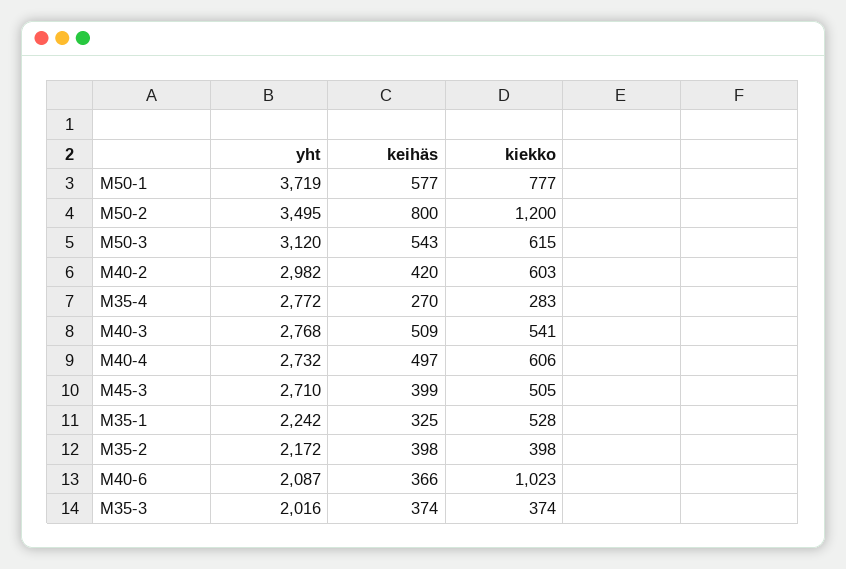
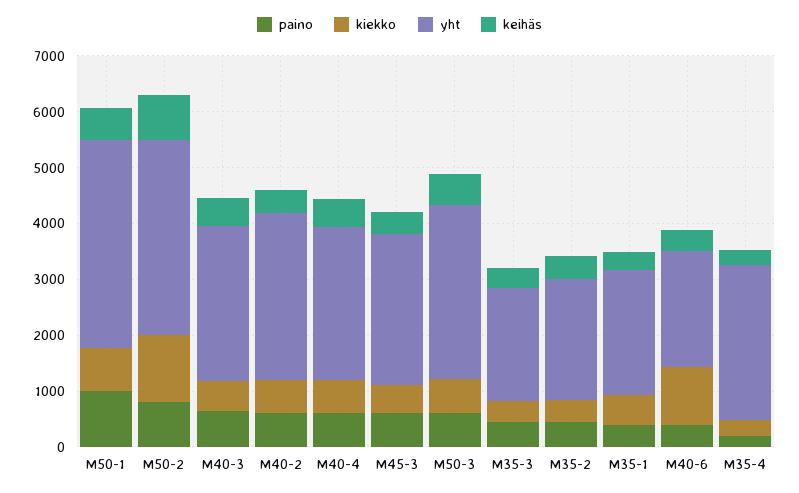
  {
    "yht": {
      "M50-1": 3719,
      "M50-2": 3495,
      "M50-3": 3120,
      "M40-2": 2982,
      "M35-4": 2772,
      "M40-3": 2768,
      "M40-4": 2732,
      "M45-3": 2710,
      "M35-1": 2242,
      "M35-2": 2172,
      "M40-6": 2087,
      "M35-3": 2016
    },
    "keihäs": {
      "M50-1": 577,
      "M50-2": 800,
      "M50-3": 543,
      "M40-2": 420,
      "M35-4": 270,
      "M40-3": 509,
      "M40-4": 497,
      "M45-3": 399,
      "M35-1": 325,
      "M35-2": 398,
      "M40-6": 366,
      "M35-3": 374
    },
    "kiekko": {
      "M50-1": 777,
      "M50-2": 1200,
      "M50-3": 615,
      "M40-2": 603,
      "M35-4": 283,
      "M40-3": 541,
      "M40-4": 606,
      "M45-3": 505,
      "M35-1": 528,
      "M35-2": 398,
      "M40-6": 1023,
      "M35-3": 374
-   }
+   },
+   "paino": {
+     "M50-1": 1000,
+     "M50-2": 800,
+     "M40-3": 600,
+     "M40-2": 600,
+     "M40-4": 600,
+     "M45-3": 600,
+     "M50-3": 600,
+     "M35-3": 400,
+     "M35-2": 400,
+     "M35-1": 400,
+     "M40-6": 400,
+     "M35-4": 200
+   }
  }

